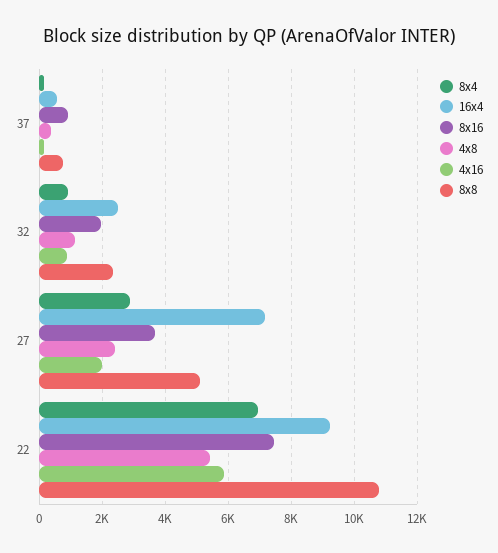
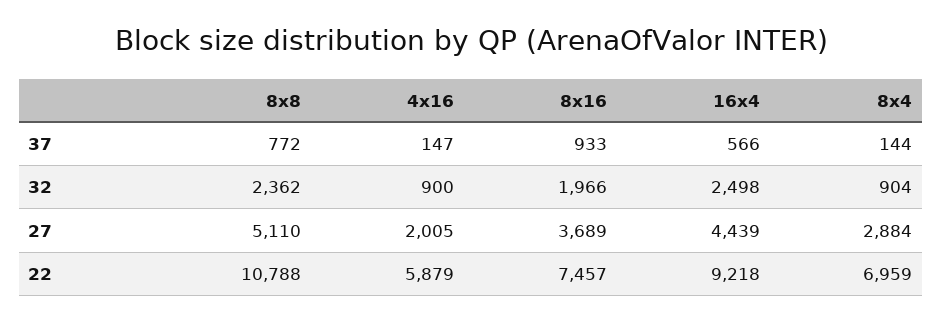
  {
    "8x4": {
      "37": 144,
      "32": 904,
      "27": 2884,
      "22": 6959
    },
    "16x4": {
      "37": 566,
      "32": 2498,
-     "27": 7200,
+     "27": 4439,
      "22": 9218
    },
    "8x16": {
      "37": 933,
      "32": 1966,
      "27": 3689,
      "22": 7457
    },
-   "4x8": {
-     "37": 400,
-     "32": 1200,
-     "27": 2400,
-     "22": 5400
-   },
    "4x16": {
      "37": 147,
      "32": 900,
      "27": 2005,
      "22": 5879
    },
    "8x8": {
      "37": 772,
      "32": 2362,
      "27": 5110,
      "22": 10788
    }
  }

